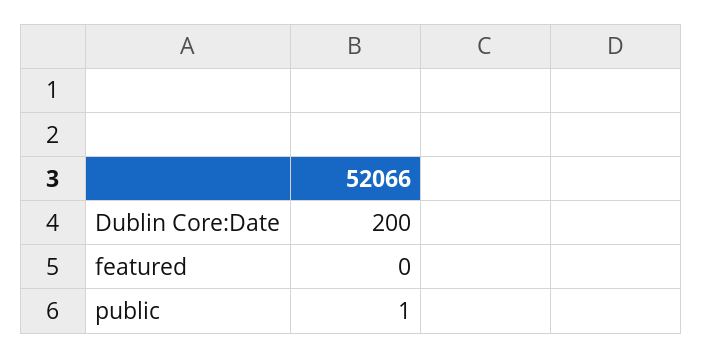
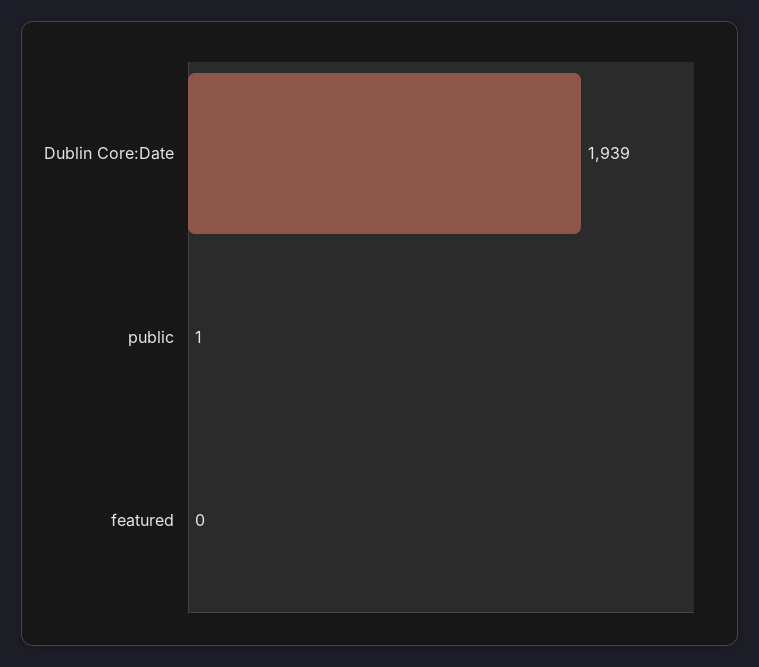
  {
-   "Dublin Core:Date": 200,
+   "Dublin Core:Date": 1939,
    "featured": 0,
    "public": 1
  }

